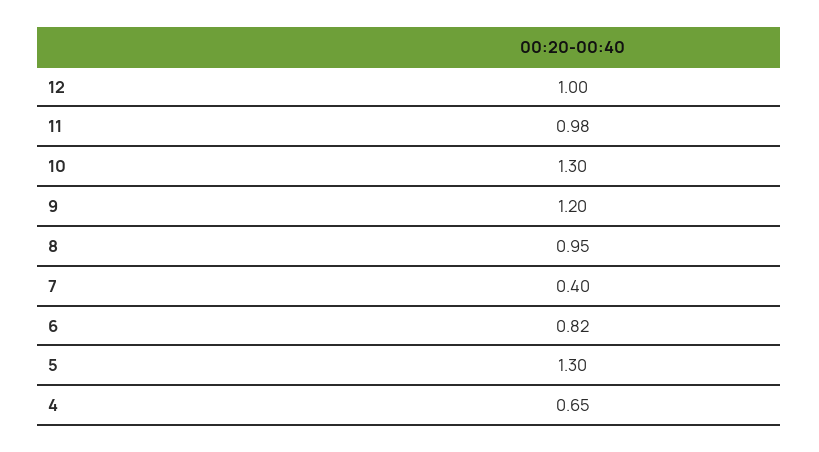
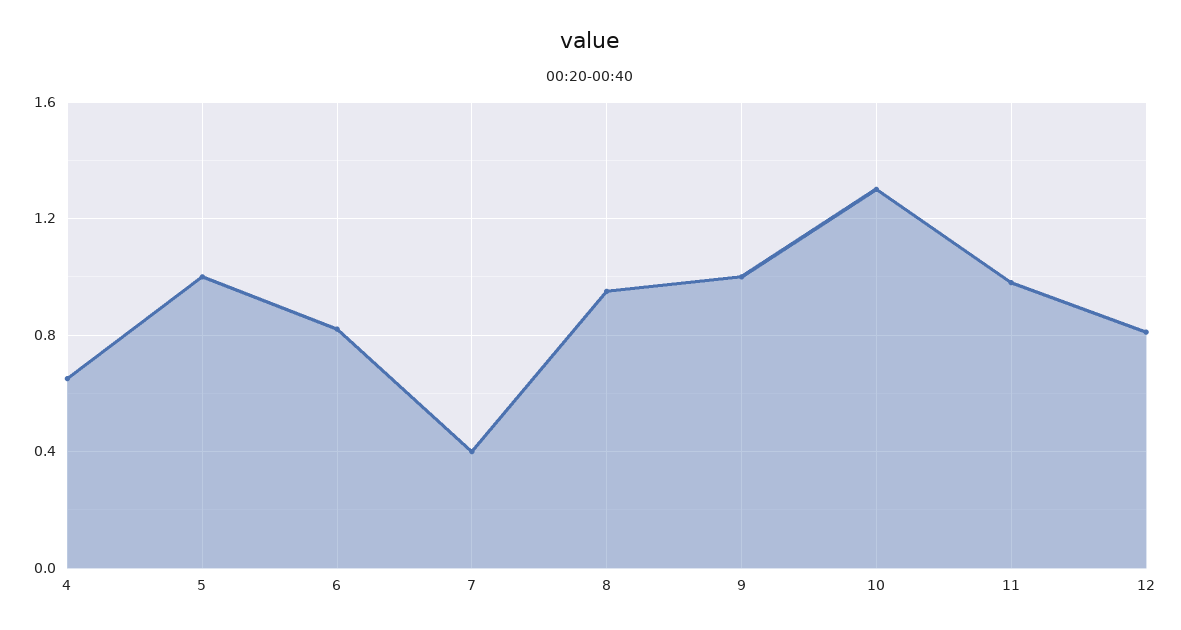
  {
-   "12": 1,
+   "12": 0.8,
    "11": 0.98,
    "10": 1.3,
-   "9": 1.2,
+   "9": 1,
    "8": 0.95,
    "7": 0.4,
    "6": 0.82,
-   "5": 1.3,
+   "5": 1,
    "4": 0.65
  }

